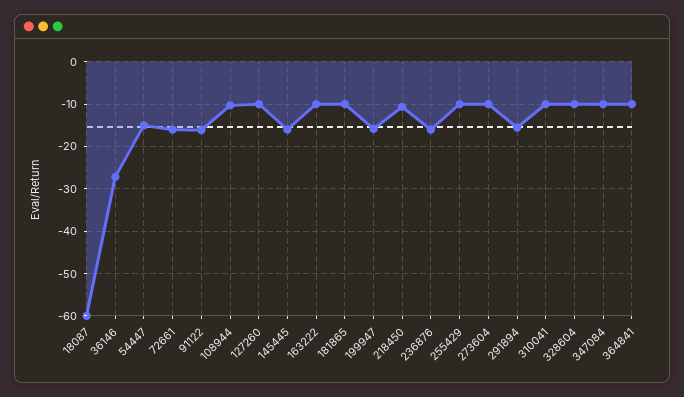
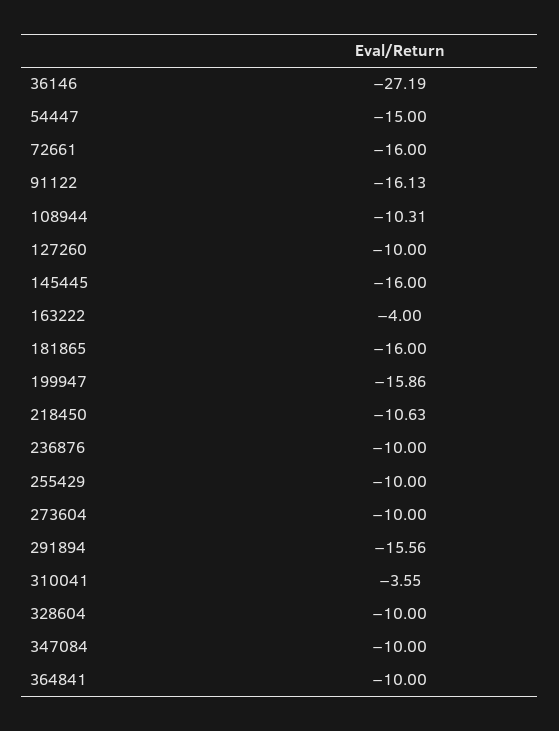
  {
-   "18087": -60,
    "36146": -27.19,
    "54447": -15,
    "72661": -16,
    "91122": -16.13,
    "108944": -10.31,
    "127260": -10,
    "145445": -16,
-   "163222": -10,
+   "163222": -4,
-   "181865": -10,
+   "181865": -16,
    "199947": -15.86,
    "218450": -10.63,
-   "236876": -16,
+   "236876": -10,
    "255429": -10,
    "273604": -10,
    "291894": -15.56,
-   "310041": -10,
+   "310041": -3.55,
    "328604": -10,
    "347084": -10,
    "364841": -10
  }

